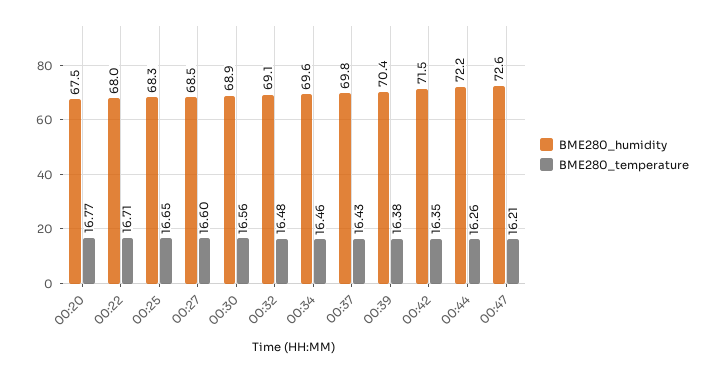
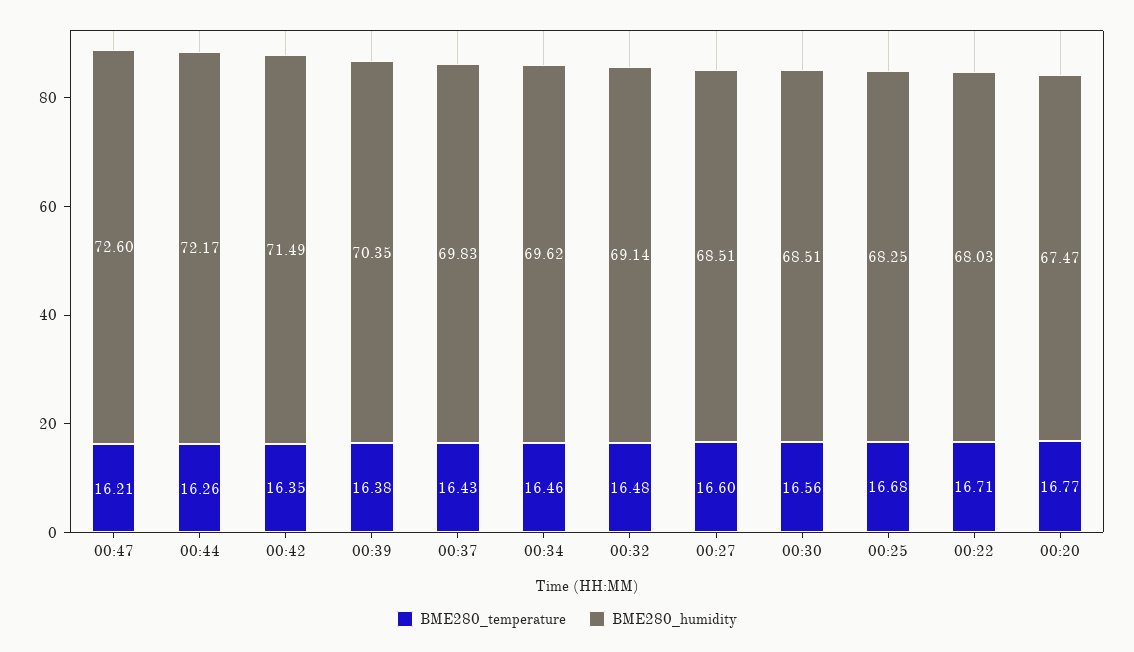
  {
    "BME280_humidity": {
      "00:20": 67.47,
      "00:22": 68.03,
      "00:25": 68.25,
      "00:27": 68.51,
-     "00:30": 68.9,
+     "00:30": 68.51,
      "00:32": 69.14,
      "00:34": 69.62,
      "00:37": 69.83,
      "00:39": 70.35,
      "00:42": 71.49,
      "00:44": 72.17,
      "00:47": 72.6
    },
    "BME280_temperature": {
      "00:20": 16.77,
      "00:22": 16.71,
-     "00:25": 16.65,
+     "00:25": 16.68,
      "00:27": 16.6,
      "00:30": 16.56,
      "00:32": 16.48,
      "00:34": 16.46,
      "00:37": 16.43,
      "00:39": 16.38,
      "00:42": 16.35,
      "00:44": 16.26,
      "00:47": 16.21
    }
  }

